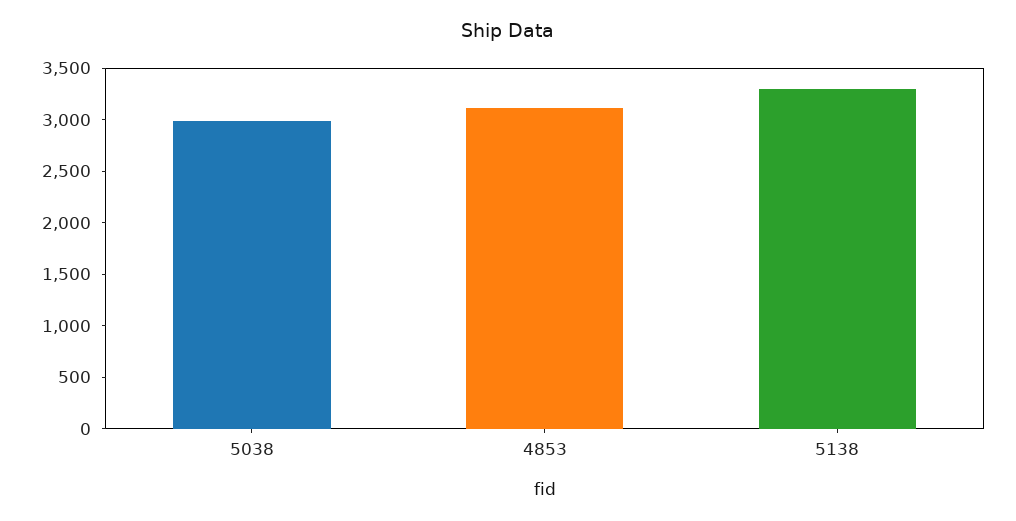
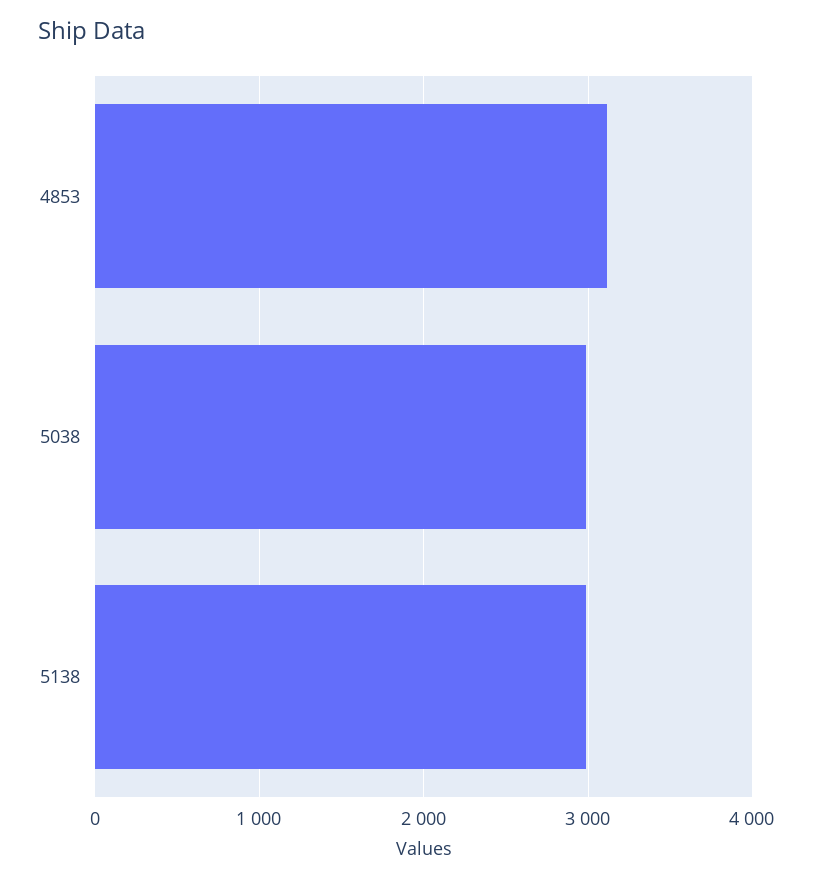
  {
    "5038": 3000,
    "4853": 3100,
-   "5138": 3300
+   "5138": 3000
  }

